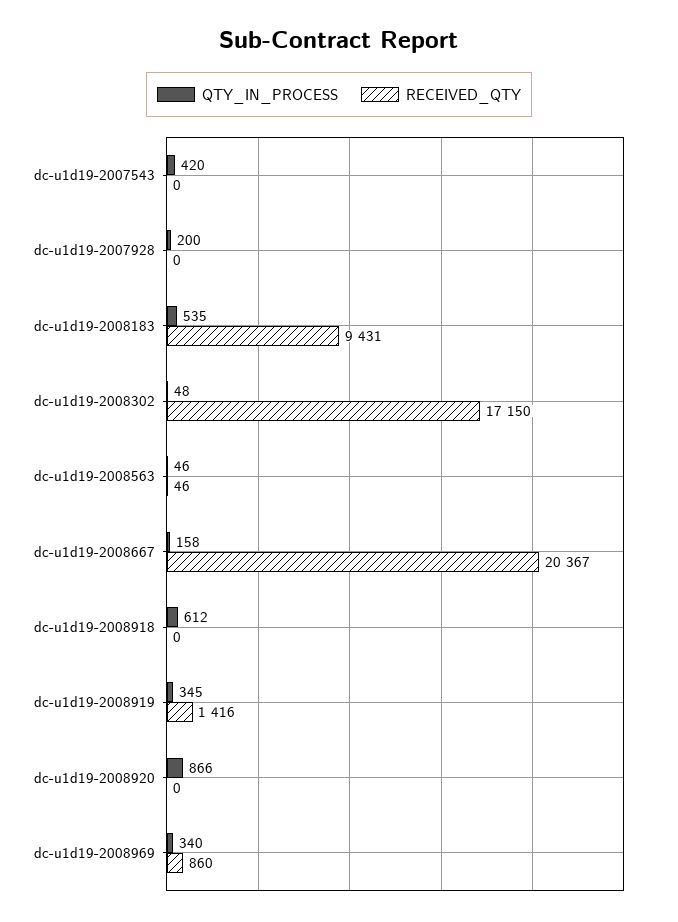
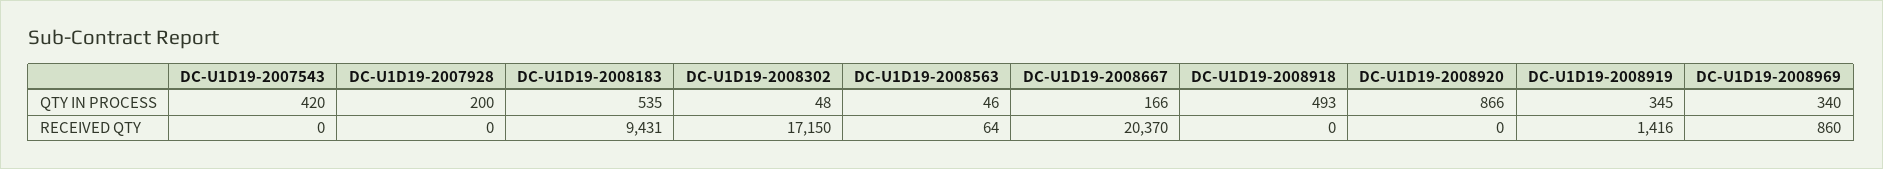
  {
    "QTY_IN_PROCESS": {
      "dc-u1d19-2007543": 420,
      "dc-u1d19-2007928": 200,
      "dc-u1d19-2008183": 535,
      "dc-u1d19-2008302": 48,
      "dc-u1d19-2008563": 46,
-     "dc-u1d19-2008667": 158,
+     "dc-u1d19-2008667": 166,
-     "dc-u1d19-2008918": 612,
+     "dc-u1d19-2008918": 493,
      "dc-u1d19-2008919": 345,
      "dc-u1d19-2008920": 866,
      "dc-u1d19-2008969": 340
    },
    "RECEIVED_QTY": {
      "dc-u1d19-2007543": 0,
      "dc-u1d19-2007928": 0,
      "dc-u1d19-2008183": 9431,
      "dc-u1d19-2008302": 17150,
-     "dc-u1d19-2008563": 46,
+     "dc-u1d19-2008563": 64,
-     "dc-u1d19-2008667": 20367,
+     "dc-u1d19-2008667": 20370,
      "dc-u1d19-2008918": 0,
      "dc-u1d19-2008919": 1416,
      "dc-u1d19-2008920": 0,
      "dc-u1d19-2008969": 860
    }
  }

